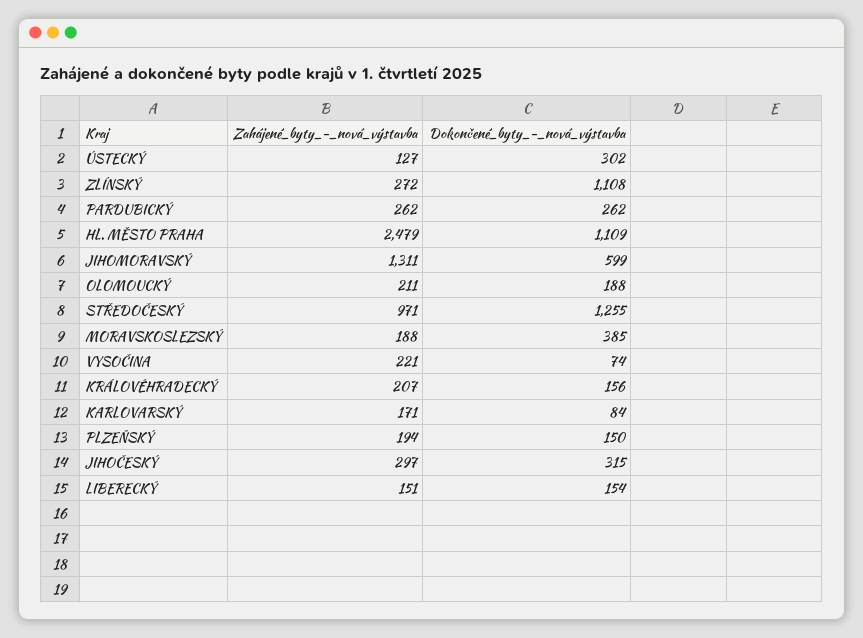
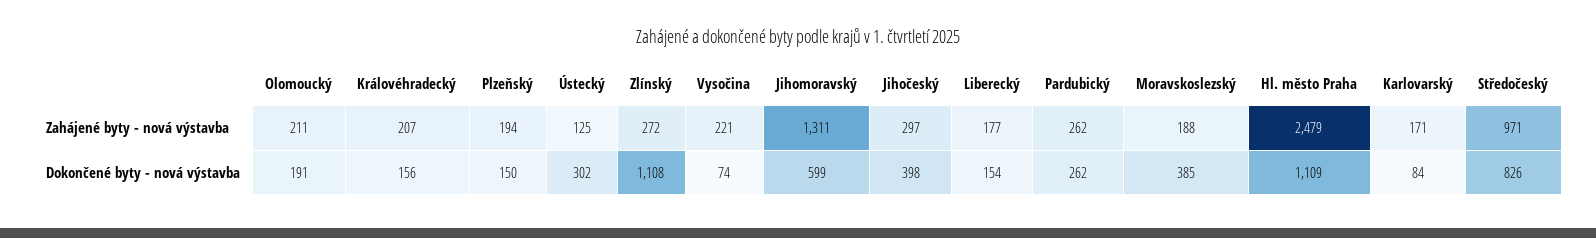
  {
    "Zahájené_byty_-_nová_výstavba": {
-     "ÚSTECKÝ": 127,
+     "ÚSTECKÝ": 125,
      "ZLÍNSKÝ": 272,
      "PARDUBICKÝ": 262,
      "HL. MĚSTO PRAHA": 2479,
      "JIHOMORAVSKÝ": 1311,
      "OLOMOUCKÝ": 211,
      "STŘEDOČESKÝ": 971,
      "MORAVSKOSLEZSKÝ": 188,
      "VYSOČINA": 221,
      "KRÁLOVÉHRADECKÝ": 207,
      "KARLOVARSKÝ": 171,
      "PLZEŇSKÝ": 194,
      "JIHOČESKÝ": 297,
-     "LIBERECKÝ": 151
+     "LIBERECKÝ": 177
    },
    "Dokončené_byty_-_nová_výstavba": {
      "ÚSTECKÝ": 302,
      "ZLÍNSKÝ": 1108,
      "PARDUBICKÝ": 262,
      "HL. MĚSTO PRAHA": 1109,
      "JIHOMORAVSKÝ": 599,
-     "OLOMOUCKÝ": 188,
+     "OLOMOUCKÝ": 191,
-     "STŘEDOČESKÝ": 1255,
+     "STŘEDOČESKÝ": 826,
      "MORAVSKOSLEZSKÝ": 385,
      "VYSOČINA": 74,
      "KRÁLOVÉHRADECKÝ": 156,
      "KARLOVARSKÝ": 84,
      "PLZEŇSKÝ": 150,
-     "JIHOČESKÝ": 315,
+     "JIHOČESKÝ": 398,
      "LIBERECKÝ": 154
    }
  }

